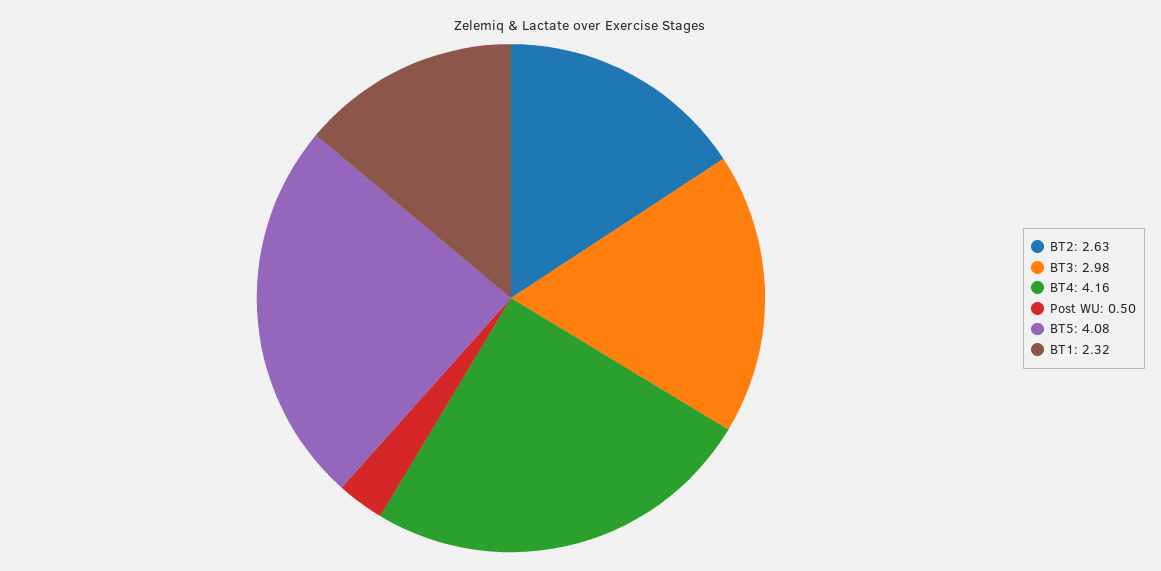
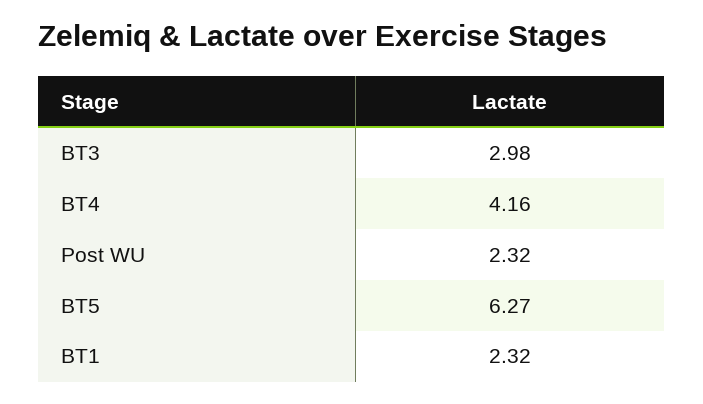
  {
-   "BT2": 2.63,
    "BT3": 2.98,
    "BT4": 4.16,
-   "Post WU": 0.5,
+   "Post WU": 2.32,
-   "BT5": 4.08,
+   "BT5": 6.27,
    "BT1": 2.32
  }

